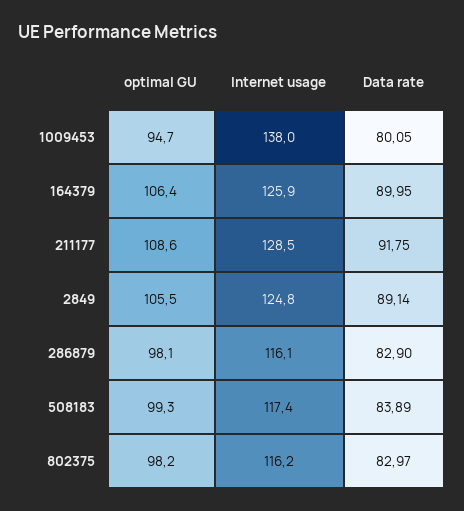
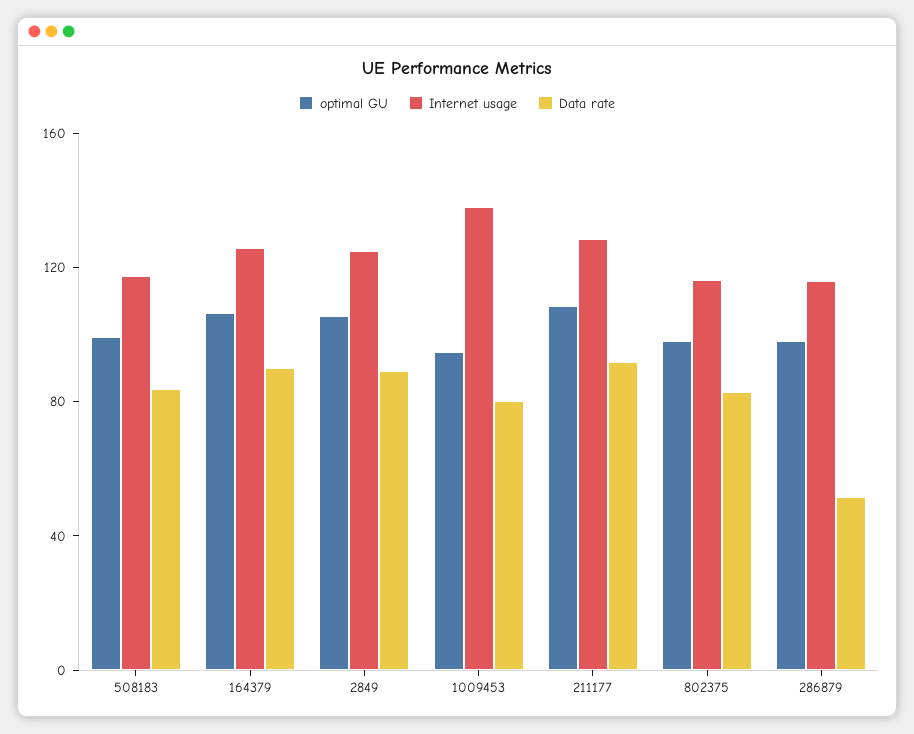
  {
    "optimal GU": {
      "1009453": 94.7,
      "164379": 106.4,
      "211177": 108.6,
      "2849": 105.5,
      "286879": 98.1,
      "508183": 99.3,
      "802375": 98.2
    },
    "Internet usage": {
      "1009453": 138,
      "164379": 125.9,
      "211177": 128.5,
      "2849": 124.8,
      "286879": 116.1,
      "508183": 117.4,
      "802375": 116.2
    },
    "Data rate": {
      "1009453": 80.05,
      "164379": 89.95,
      "211177": 91.75,
      "2849": 89.14,
-     "286879": 82.9,
+     "286879": 50,
      "508183": 83.89,
      "802375": 82.97
    }
  }

